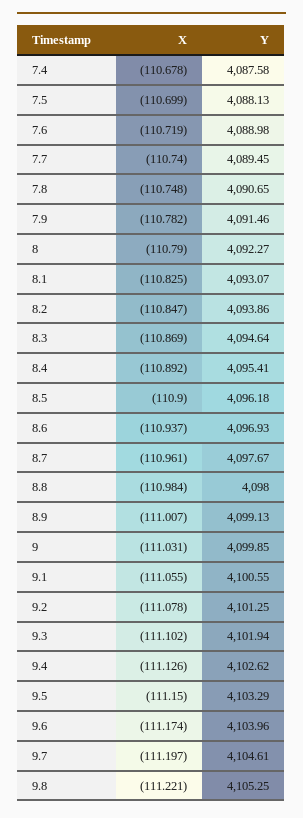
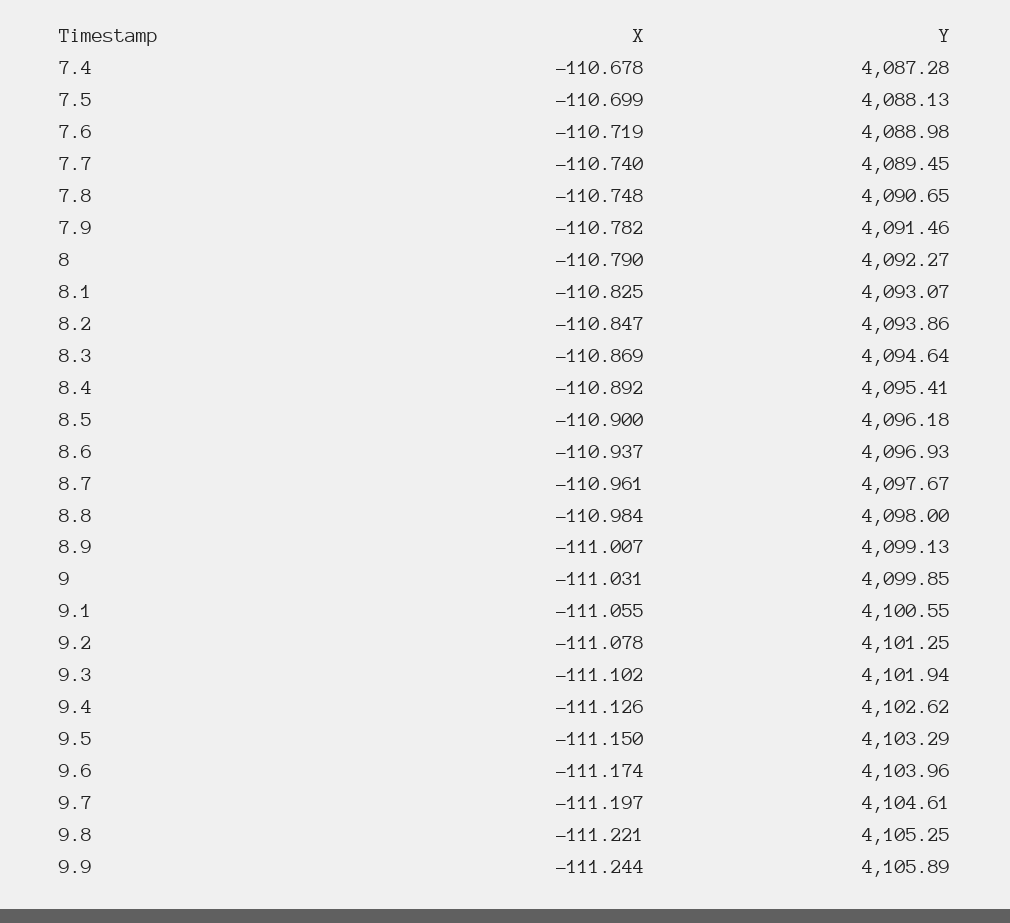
  {
    "X": {
      "7.4": -110.678,
      "7.5": -110.699,
      "7.6": -110.719,
      "7.7": -110.74,
      "7.8": -110.748,
      "7.9": -110.782,
      "8": -110.79,
      "8.1": -110.825,
      "8.2": -110.847,
      "8.3": -110.869,
      "8.4": -110.892,
      "8.5": -110.9,
      "8.6": -110.937,
      "8.7": -110.961,
      "8.8": -110.984,
      "8.9": -111.007,
      "9": -111.031,
      "9.1": -111.055,
      "9.2": -111.078,
      "9.3": -111.102,
      "9.4": -111.126,
      "9.5": -111.15,
      "9.6": -111.174,
      "9.7": -111.197,
-     "9.8": -111.221
+     "9.8": -111.221,
+     "9.9": -111.244
    },
    "Y": {
-     "7.4": 4087.58,
+     "7.4": 4087.28,
      "7.5": 4088.13,
      "7.6": 4088.98,
      "7.7": 4089.45,
      "7.8": 4090.65,
      "7.9": 4091.46,
      "8": 4092.27,
      "8.1": 4093.07,
      "8.2": 4093.86,
      "8.3": 4094.64,
      "8.4": 4095.41,
      "8.5": 4096.18,
      "8.6": 4096.93,
      "8.7": 4097.67,
      "8.8": 4098,
      "8.9": 4099.13,
      "9": 4099.85,
      "9.1": 4100.55,
      "9.2": 4101.25,
      "9.3": 4101.94,
      "9.4": 4102.62,
      "9.5": 4103.29,
      "9.6": 4103.96,
      "9.7": 4104.61,
-     "9.8": 4105.25
+     "9.8": 4105.25,
+     "9.9": 4105.89
    }
  }

